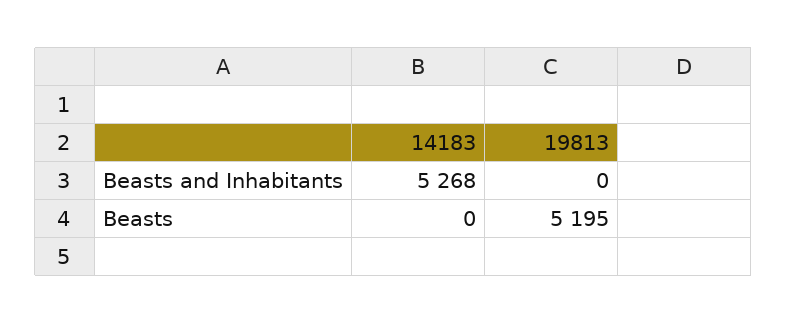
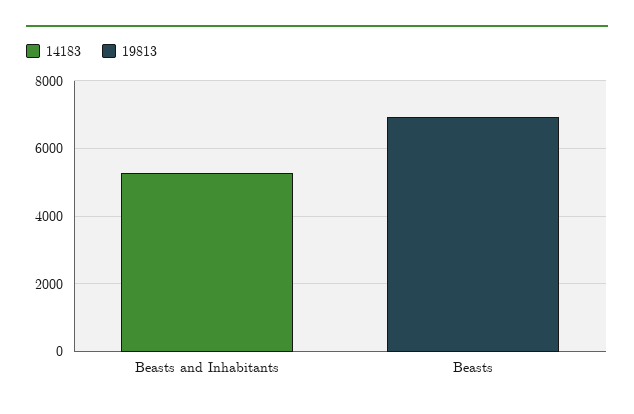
  {
    "14183": {
      "Beasts and Inhabitants": 5268,
      "Beasts": 0
    },
    "19813": {
      "Beasts and Inhabitants": 0,
-     "Beasts": 5195
+     "Beasts": 7000
    }
  }

